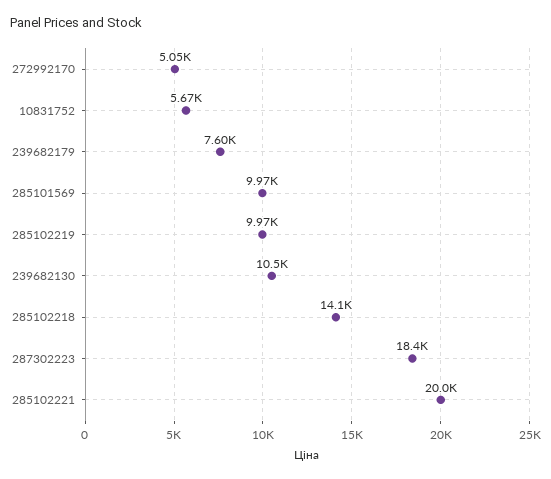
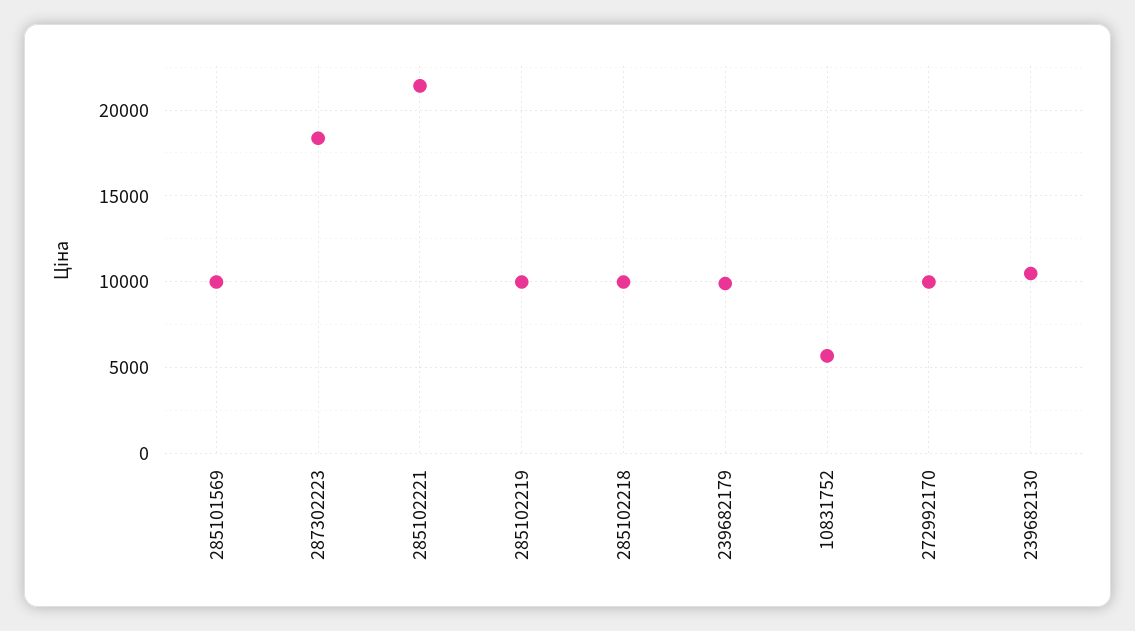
  {
-   "272992170": 5050,
+   "272992170": 10000,
    "10831752": 5670,
-   "239682179": 7600,
+   "239682179": 10000,
    "285101569": 9970,
    "285102219": 9970,
    "239682130": 10500,
-   "285102218": 14100,
+   "285102218": 10000,
    "287302223": 18400,
-   "285102221": 20000
+   "285102221": 21500
  }

